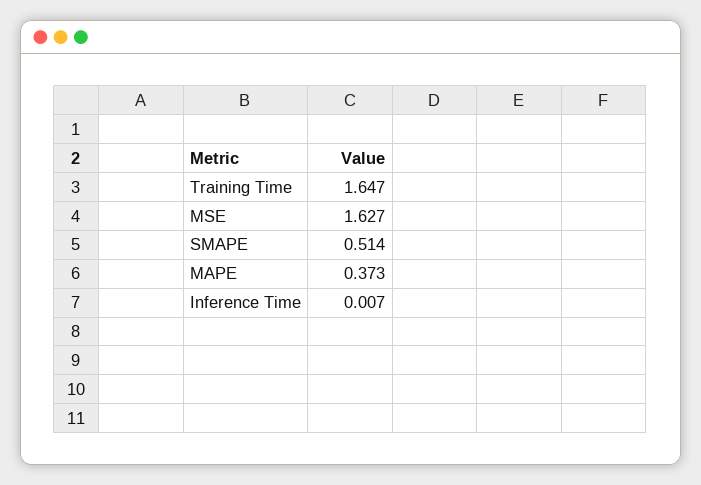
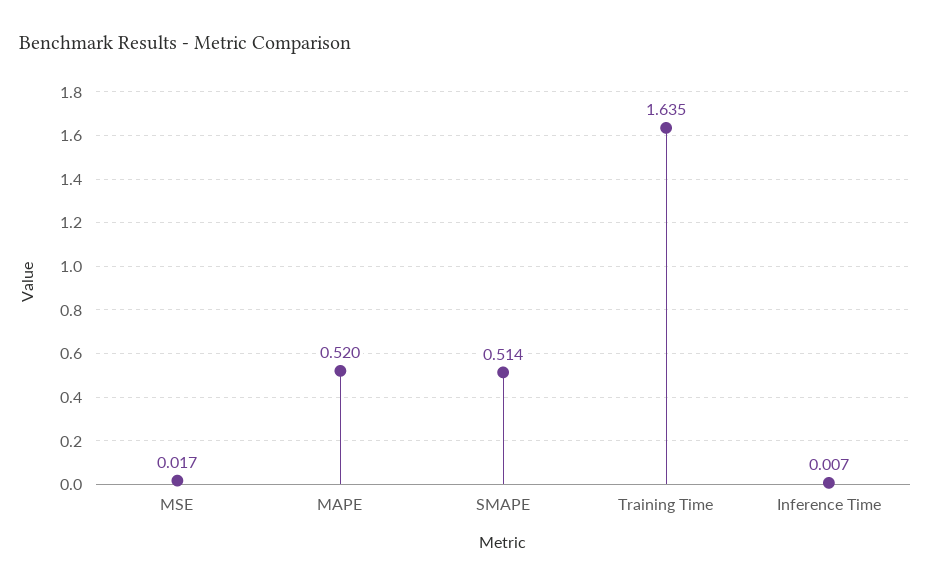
  {
-   "Training Time": 1.647,
+   "Training Time": 1.635,
-   "MSE": 1.627,
+   "MSE": 0.017,
    "SMAPE": 0.514,
-   "MAPE": 0.373,
+   "MAPE": 0.52,
    "Inference Time": 0.007
  }

